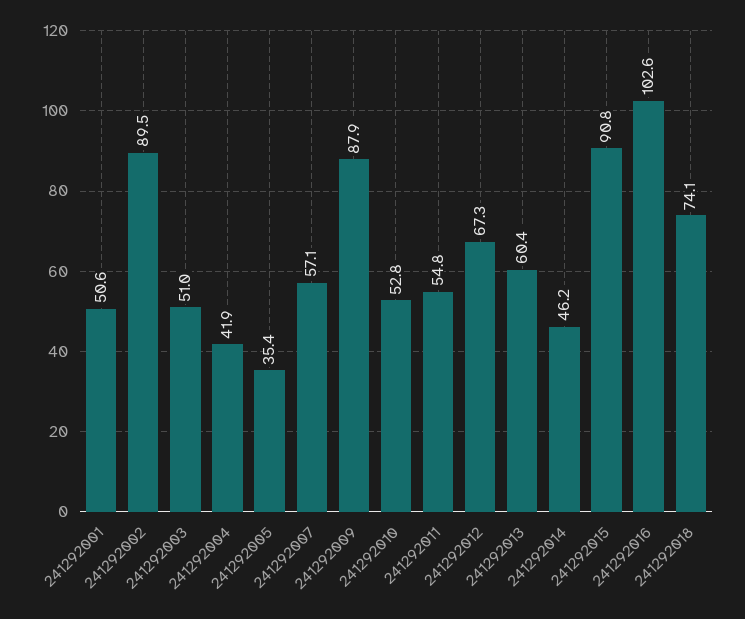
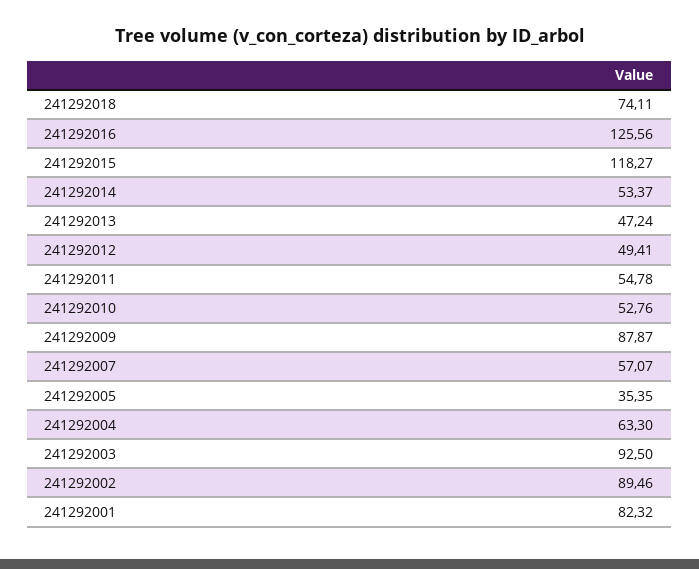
  {
-   "241292001": 50.6,
+   "241292001": 82.32,
    "241292002": 89.46,
-   "241292003": 51,
+   "241292003": 92.5,
-   "241292004": 41.9,
+   "241292004": 63.3,
    "241292005": 35.35,
    "241292007": 57.07,
    "241292009": 87.87,
    "241292010": 52.76,
    "241292011": 54.78,
-   "241292012": 67.3,
+   "241292012": 49.41,
-   "241292013": 60.4,
+   "241292013": 47.24,
-   "241292014": 46.2,
+   "241292014": 53.37,
-   "241292015": 90.8,
+   "241292015": 118.27,
-   "241292016": 102.6,
+   "241292016": 125.56,
    "241292018": 74.11
  }

